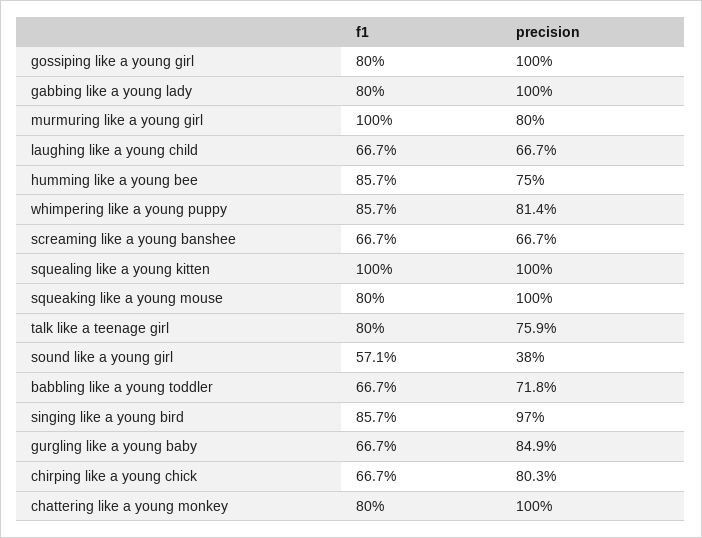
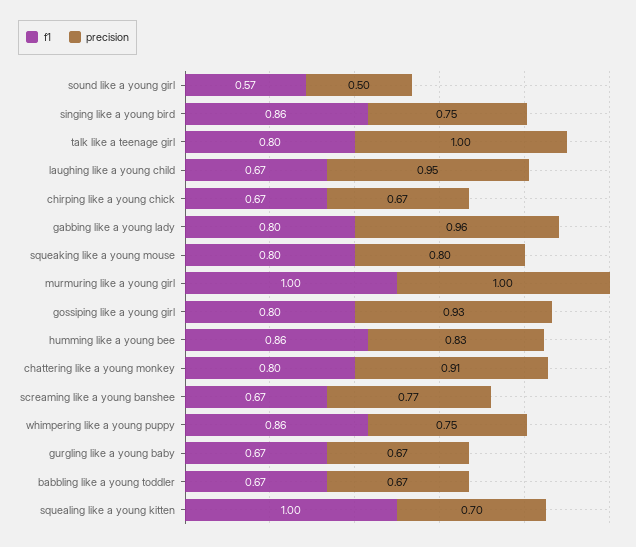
  {
    "f1": {
      "gossiping like a young girl": 0.8,
      "gabbing like a young lady": 0.8,
      "murmuring like a young girl": 1,
      "laughing like a young child": 0.667,
      "humming like a young bee": 0.857,
      "whimpering like a young puppy": 0.857,
      "screaming like a young banshee": 0.667,
      "squealing like a young kitten": 1,
      "squeaking like a young mouse": 0.8,
      "talk like a teenage girl": 0.8,
      "sound like a young girl": 0.571,
      "babbling like a young toddler": 0.667,
      "singing like a young bird": 0.857,
      "gurgling like a young baby": 0.667,
      "chirping like a young chick": 0.667,
      "chattering like a young monkey": 0.8
    },
    "precision": {
-     "gossiping like a young girl": 1,
+     "gossiping like a young girl": 0.93,
-     "gabbing like a young lady": 1,
+     "gabbing like a young lady": 0.96,
-     "murmuring like a young girl": 0.8,
+     "murmuring like a young girl": 1,
-     "laughing like a young child": 0.667,
+     "laughing like a young child": 0.95,
-     "humming like a young bee": 0.75,
+     "humming like a young bee": 0.83,
-     "whimpering like a young puppy": 0.814,
+     "whimpering like a young puppy": 0.75,
-     "screaming like a young banshee": 0.667,
+     "screaming like a young banshee": 0.77,
-     "squealing like a young kitten": 1,
+     "squealing like a young kitten": 0.7,
-     "squeaking like a young mouse": 1,
+     "squeaking like a young mouse": 0.8,
-     "talk like a teenage girl": 0.759,
+     "talk like a teenage girl": 1,
-     "sound like a young girl": 0.38,
+     "sound like a young girl": 0.5,
-     "babbling like a young toddler": 0.718,
+     "babbling like a young toddler": 0.67,
-     "singing like a young bird": 0.97,
+     "singing like a young bird": 0.75,
-     "gurgling like a young baby": 0.849,
+     "gurgling like a young baby": 0.67,
-     "chirping like a young chick": 0.803,
+     "chirping like a young chick": 0.67,
-     "chattering like a young monkey": 1
+     "chattering like a young monkey": 0.91
    }
  }

